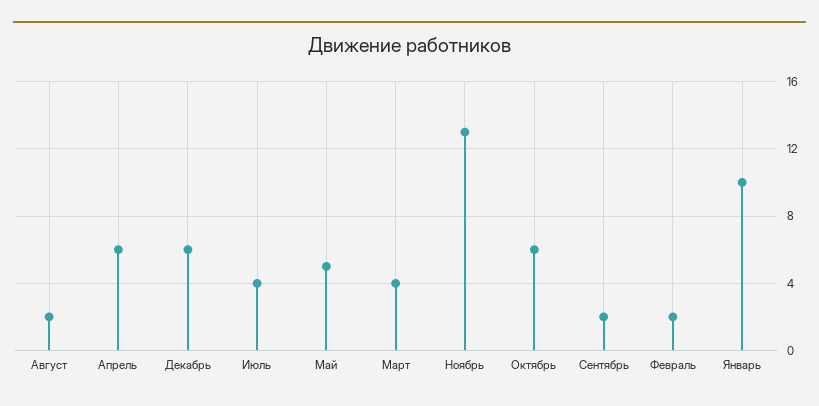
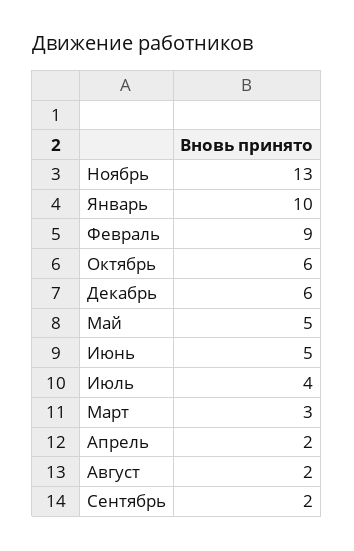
  {
    "Август": 2,
-   "Апрель": 6,
+   "Апрель": 2,
    "Декабрь": 6,
    "Июль": 4,
    "Май": 5,
-   "Март": 4,
+   "Март": 3,
    "Ноябрь": 13,
    "Октябрь": 6,
    "Сентябрь": 2,
-   "Февраль": 2,
+   "Февраль": 9,
-   "Январь": 10
+   "Январь": 10,
+   "Июнь": 5
  }

